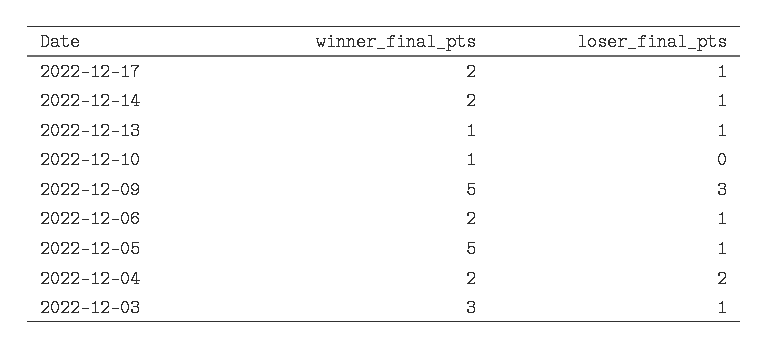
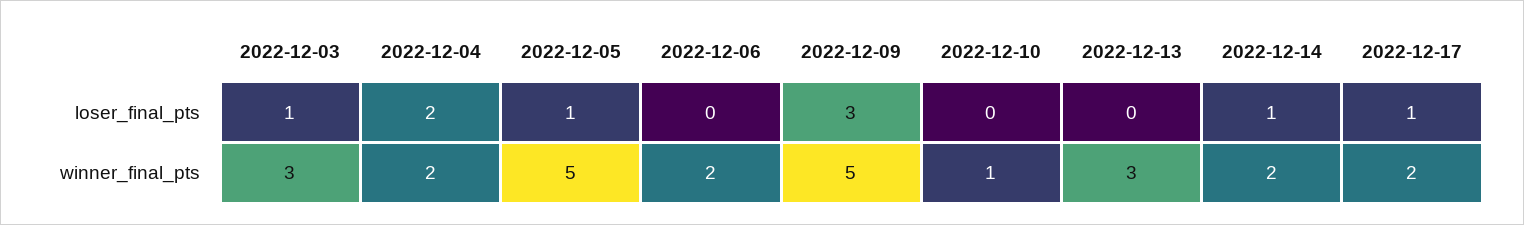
  {
    "winner_final_pts": {
      "2022-12-17": 2,
      "2022-12-14": 2,
-     "2022-12-13": 1,
+     "2022-12-13": 3,
      "2022-12-10": 1,
      "2022-12-09": 5,
      "2022-12-06": 2,
      "2022-12-05": 5,
      "2022-12-04": 2,
      "2022-12-03": 3
    },
    "loser_final_pts": {
      "2022-12-17": 1,
      "2022-12-14": 1,
-     "2022-12-13": 1,
+     "2022-12-13": 0,
      "2022-12-10": 0,
      "2022-12-09": 3,
-     "2022-12-06": 1,
+     "2022-12-06": 0,
      "2022-12-05": 1,
      "2022-12-04": 2,
      "2022-12-03": 1
    }
  }

